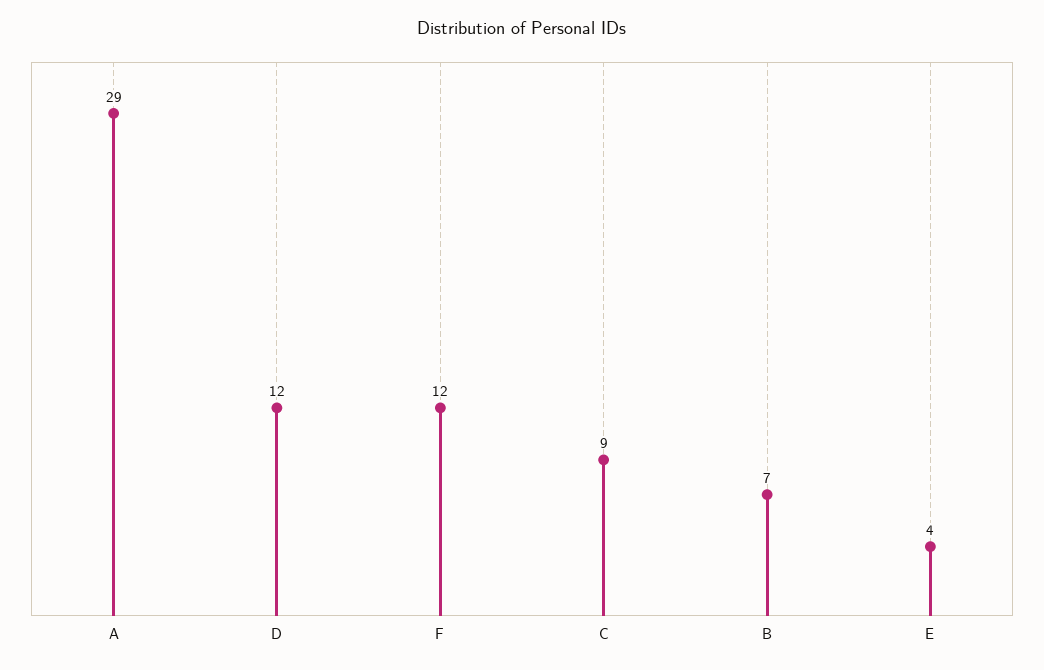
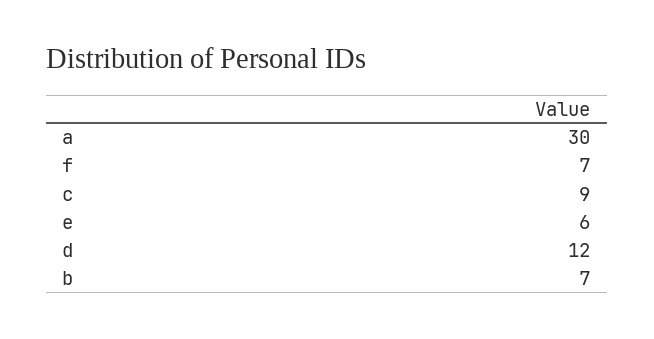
  {
-   "A": 29,
+   "A": 30,
    "D": 12,
-   "F": 12,
+   "F": 7,
    "C": 9,
    "B": 7,
-   "E": 4
+   "E": 6
  }

